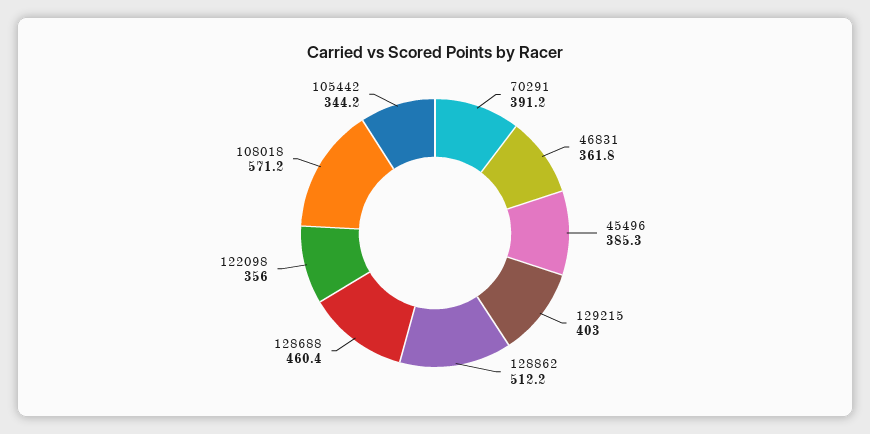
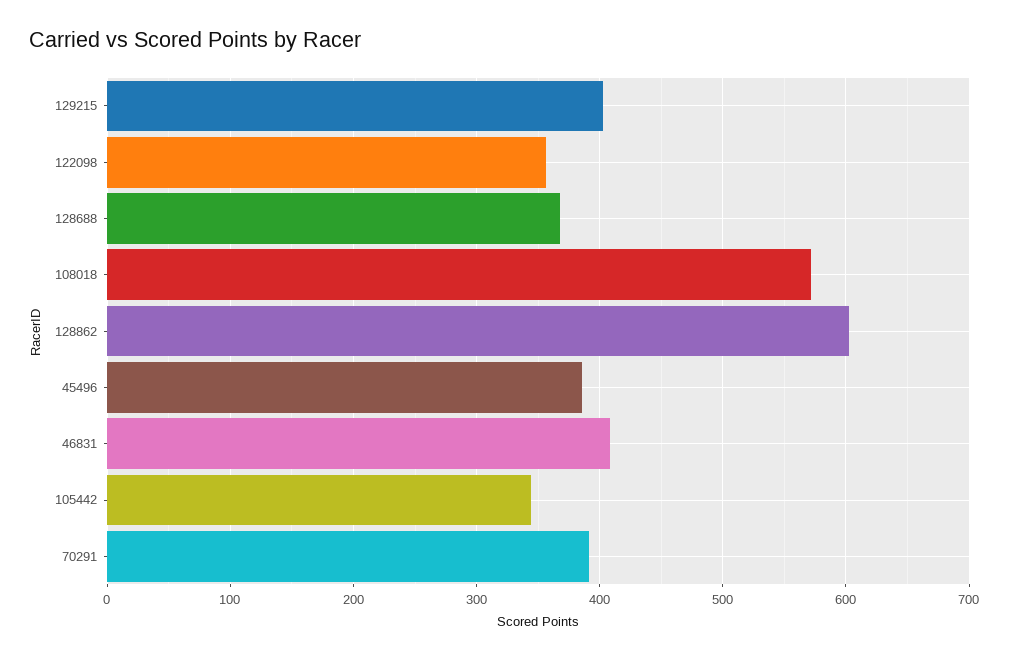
  {
    "70291": 391.2,
-   "46831": 361.8,
+   "46831": 410,
    "45496": 385.3,
    "129215": 403,
-   "128862": 512.2,
+   "128862": 600,
-   "128688": 460.4,
+   "128688": 370,
    "122098": 356,
    "108018": 571.2,
    "105442": 344.2
  }

